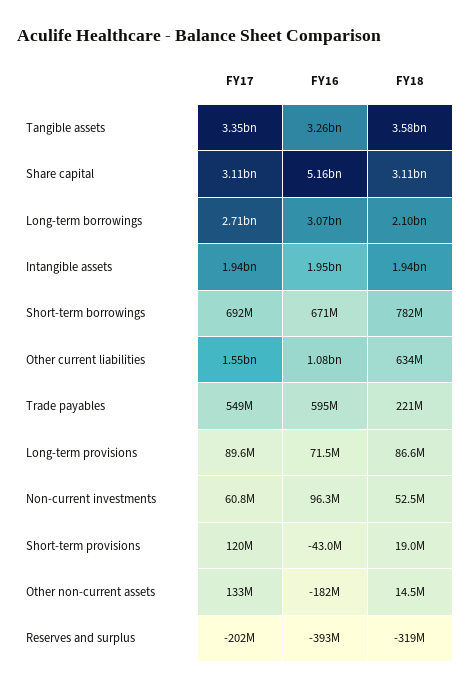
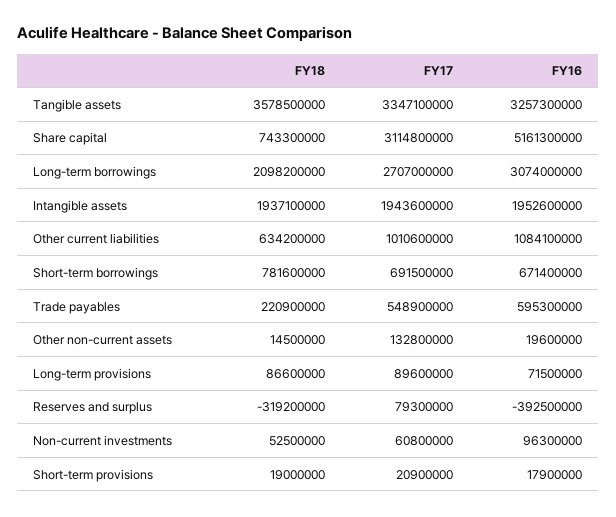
  {
    "FY17": {
      "Tangible assets": 3347100000,
      "Share capital": 3114800000,
      "Long-term borrowings": 2707000000,
      "Intangible assets": 1943600000,
      "Short-term borrowings": 691500000,
-     "Other current liabilities": 1550000000,
+     "Other current liabilities": 1010600000,
      "Trade payables": 548900000,
      "Long-term provisions": 89600000,
      "Non-current investments": 60800000,
-     "Short-term provisions": 120000000,
+     "Short-term provisions": 20900000,
      "Other non-current assets": 132800000,
-     "Reserves and surplus": -202000000
+     "Reserves and surplus": 79300000
    },
    "FY16": {
      "Tangible assets": 3257300000,
      "Share capital": 5161300000,
      "Long-term borrowings": 3074000000,
      "Intangible assets": 1952600000,
      "Short-term borrowings": 671400000,
      "Other current liabilities": 1084100000,
      "Trade payables": 595300000,
      "Long-term provisions": 71500000,
      "Non-current investments": 96300000,
-     "Short-term provisions": -43000000,
+     "Short-term provisions": 17900000,
-     "Other non-current assets": -182000000,
+     "Other non-current assets": 19600000,
      "Reserves and surplus": -392500000
    },
    "FY18": {
      "Tangible assets": 3578500000,
-     "Share capital": 3110000000,
+     "Share capital": 743300000,
      "Long-term borrowings": 2098200000,
      "Intangible assets": 1937100000,
      "Short-term borrowings": 781600000,
      "Other current liabilities": 634200000,
      "Trade payables": 220900000,
      "Long-term provisions": 86600000,
      "Non-current investments": 52500000,
      "Short-term provisions": 19000000,
      "Other non-current assets": 14500000,
      "Reserves and surplus": -319200000
    }
  }

